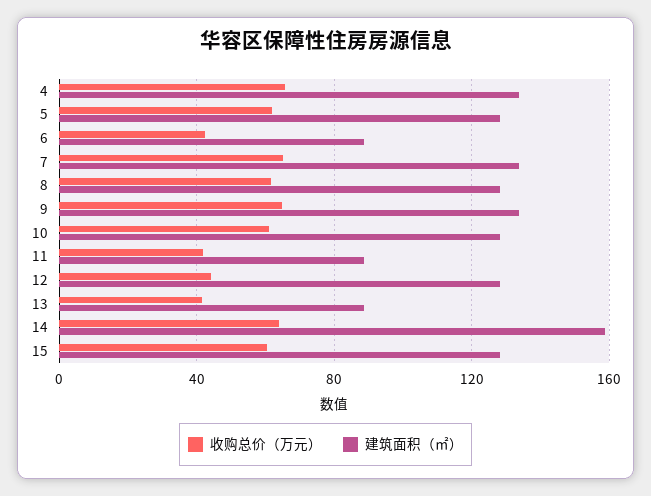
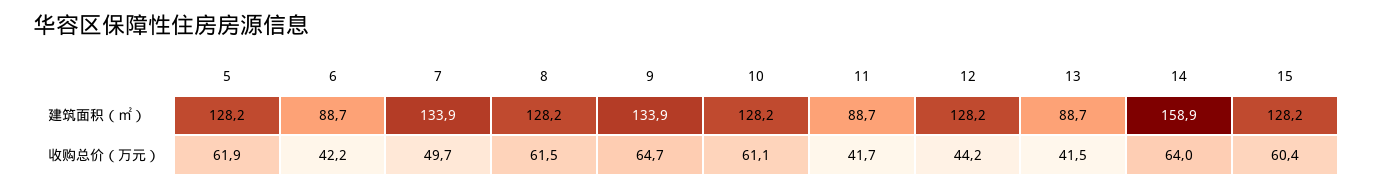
  {
    "收购总价（万元）": {
-     "4": 65,
      "5": 61.9,
      "6": 42.2,
-     "7": 65,
+     "7": 49.7,
      "8": 61.5,
      "9": 64.7,
      "10": 61.1,
      "11": 41.7,
      "12": 44.2,
      "13": 41.5,
      "14": 64,
      "15": 60.4
    },
    "建筑面积（㎡）": {
-     "4": 135,
      "5": 128.2,
      "6": 88.7,
      "7": 133.9,
      "8": 128.2,
      "9": 133.9,
      "10": 128.2,
      "11": 88.7,
      "12": 128.2,
      "13": 88.7,
      "14": 158.9,
      "15": 128.2
    }
  }

